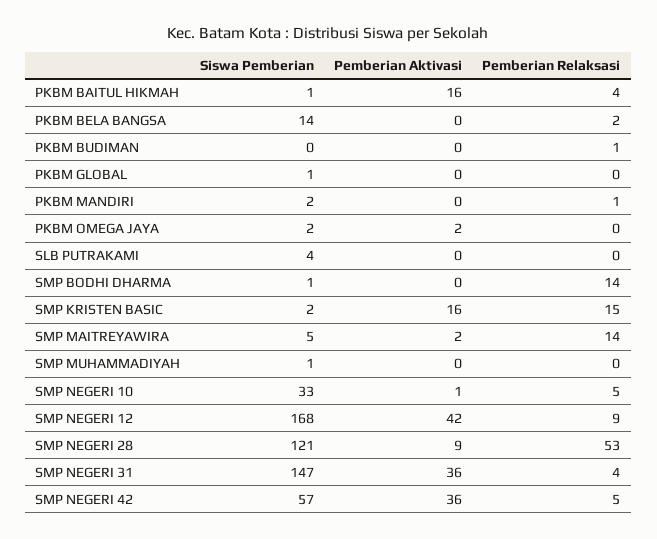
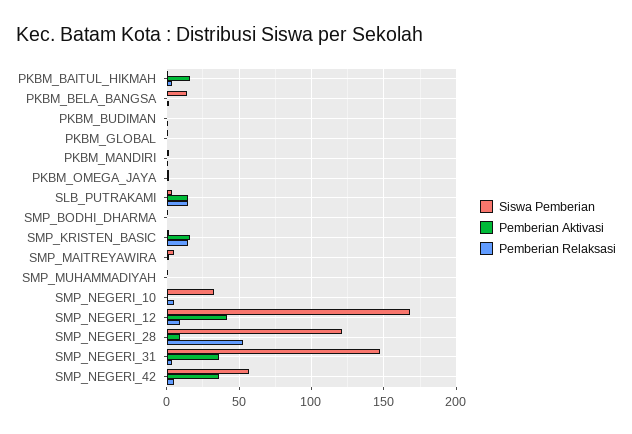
  {
    "Siswa Pemberian": {
      "PKBM BAITUL HIKMAH": 1,
      "PKBM BELA BANGSA": 14,
      "PKBM BUDIMAN": 0,
      "PKBM GLOBAL": 1,
      "PKBM MANDIRI": 2,
      "PKBM OMEGA JAYA": 2,
      "SLB PUTRAKAMI": 4,
      "SMP BODHI DHARMA": 1,
      "SMP KRISTEN BASIC": 2,
      "SMP MAITREYAWIRA": 5,
      "SMP MUHAMMADIYAH": 1,
      "SMP NEGERI 10": 33,
      "SMP NEGERI 12": 168,
      "SMP NEGERI 28": 121,
      "SMP NEGERI 31": 147,
      "SMP NEGERI 42": 57
    },
    "Pemberian Aktivasi": {
      "PKBM BAITUL HIKMAH": 16,
      "PKBM BELA BANGSA": 0,
      "PKBM BUDIMAN": 0,
      "PKBM GLOBAL": 0,
      "PKBM MANDIRI": 0,
      "PKBM OMEGA JAYA": 2,
-     "SLB PUTRAKAMI": 0,
+     "SLB PUTRAKAMI": 15,
      "SMP BODHI DHARMA": 0,
      "SMP KRISTEN BASIC": 16,
      "SMP MAITREYAWIRA": 2,
      "SMP MUHAMMADIYAH": 0,
      "SMP NEGERI 10": 1,
      "SMP NEGERI 12": 42,
      "SMP NEGERI 28": 9,
      "SMP NEGERI 31": 36,
      "SMP NEGERI 42": 36
    },
    "Pemberian Relaksasi": {
      "PKBM BAITUL HIKMAH": 4,
      "PKBM BELA BANGSA": 2,
      "PKBM BUDIMAN": 1,
      "PKBM GLOBAL": 0,
      "PKBM MANDIRI": 1,
      "PKBM OMEGA JAYA": 0,
-     "SLB PUTRAKAMI": 0,
+     "SLB PUTRAKAMI": 15,
-     "SMP BODHI DHARMA": 14,
+     "SMP BODHI DHARMA": 0,
      "SMP KRISTEN BASIC": 15,
-     "SMP MAITREYAWIRA": 14,
+     "SMP MAITREYAWIRA": 0,
      "SMP MUHAMMADIYAH": 0,
      "SMP NEGERI 10": 5,
      "SMP NEGERI 12": 9,
      "SMP NEGERI 28": 53,
      "SMP NEGERI 31": 4,
      "SMP NEGERI 42": 5
    }
  }

